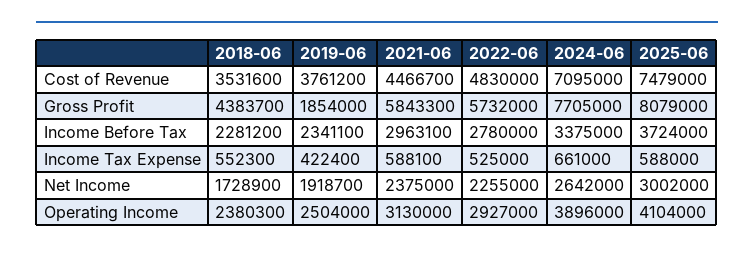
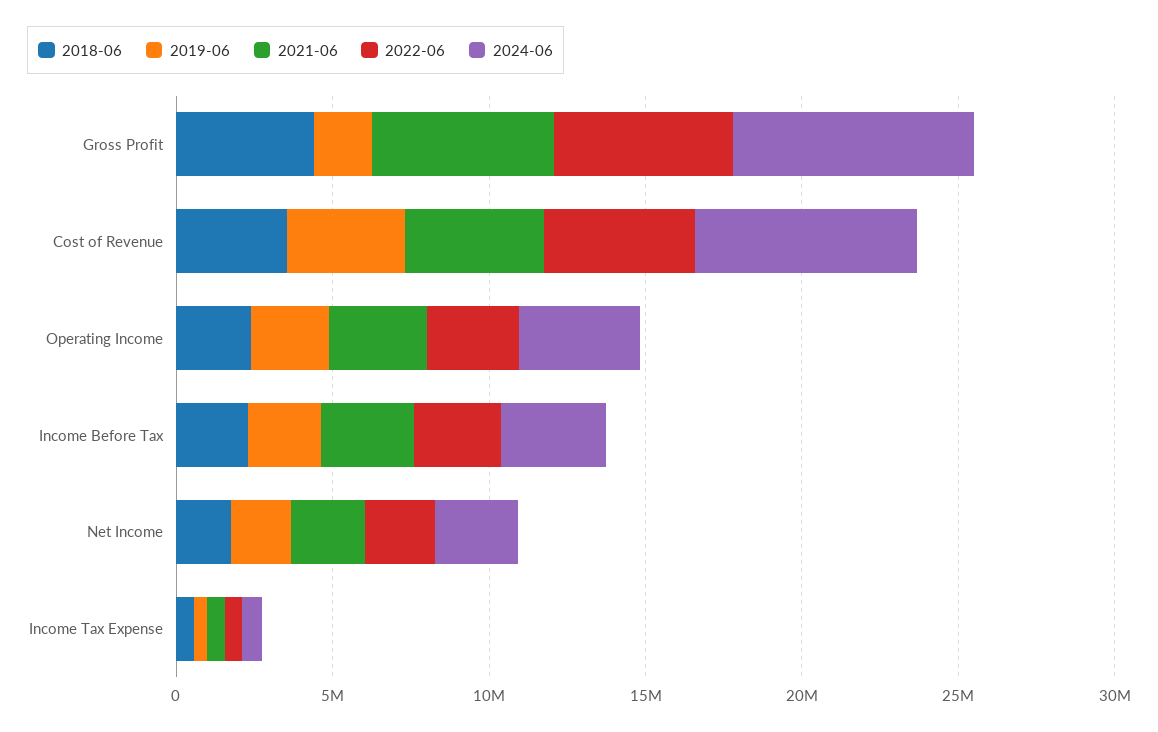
  {
    "2018-06": {
      "Cost of Revenue": 3531600,
      "Gross Profit": 4383700,
      "Income Before Tax": 2281200,
      "Income Tax Expense": 552300,
      "Net Income": 1728900,
      "Operating Income": 2380300
    },
    "2019-06": {
      "Cost of Revenue": 3761200,
      "Gross Profit": 1854000,
      "Income Before Tax": 2341100,
      "Income Tax Expense": 422400,
      "Net Income": 1918700,
      "Operating Income": 2504000
    },
    "2021-06": {
      "Cost of Revenue": 4466700,
      "Gross Profit": 5843300,
      "Income Before Tax": 2963100,
      "Income Tax Expense": 588100,
      "Net Income": 2375000,
      "Operating Income": 3130000
    },
    "2022-06": {
      "Cost of Revenue": 4830000,
      "Gross Profit": 5732000,
      "Income Before Tax": 2780000,
      "Income Tax Expense": 525000,
      "Net Income": 2255000,
      "Operating Income": 2927000
    },
    "2024-06": {
      "Cost of Revenue": 7095000,
      "Gross Profit": 7705000,
      "Income Before Tax": 3375000,
      "Income Tax Expense": 661000,
      "Net Income": 2642000,
      "Operating Income": 3896000
-   },
+   }
-   "2025-06": {
-     "Cost of Revenue": 7479000,
-     "Gross Profit": 8079000,
-     "Income Before Tax": 3724000,
-     "Income Tax Expense": 588000,
-     "Net Income": 3002000,
-     "Operating Income": 4104000
-   }
  }

